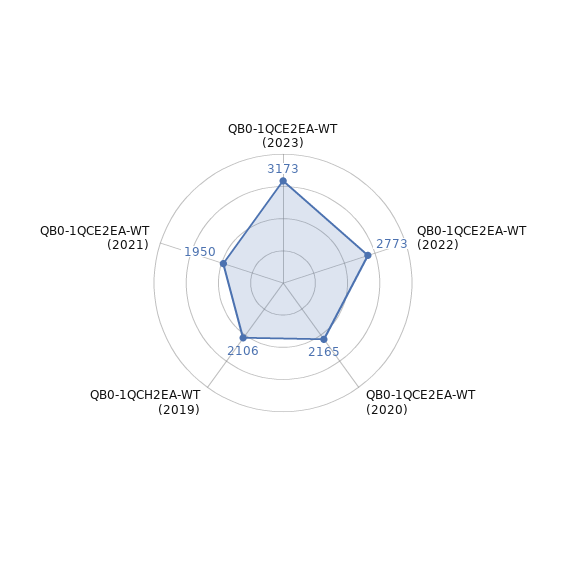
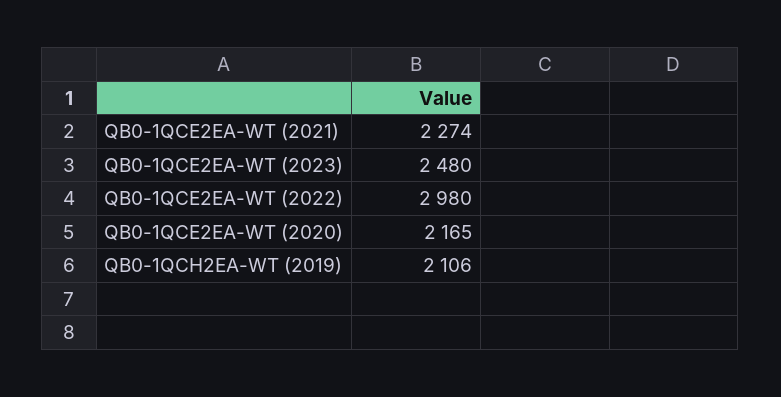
  {
-   "QB0-1QCE2EA-WT (2023)": 3173,
+   "QB0-1QCE2EA-WT (2023)": 2480,
-   "QB0-1QCE2EA-WT (2022)": 2773,
+   "QB0-1QCE2EA-WT (2022)": 2980,
    "QB0-1QCE2EA-WT (2020)": 2165,
    "QB0-1QCH2EA-WT (2019)": 2106,
-   "QB0-1QCE2EA-WT (2021)": 1950
+   "QB0-1QCE2EA-WT (2021)": 2274
  }

